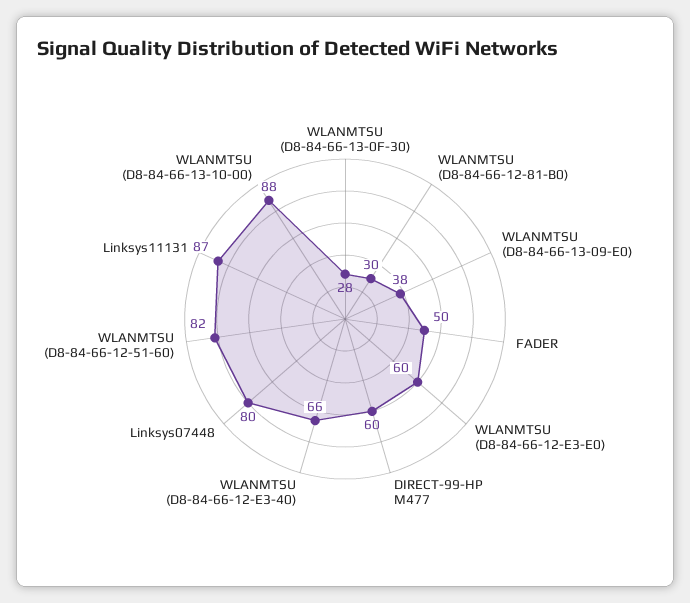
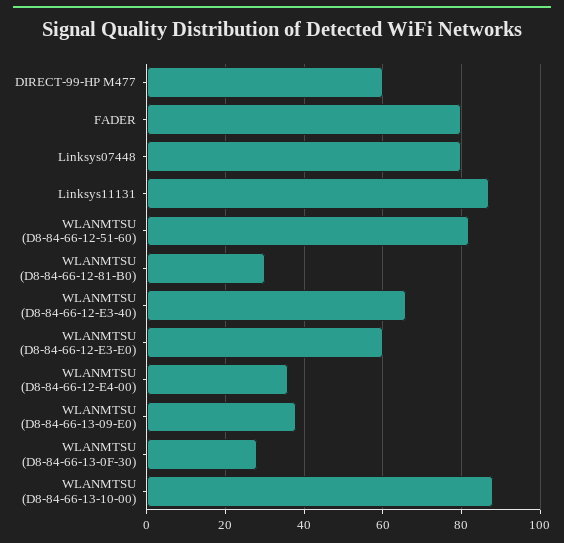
  {
    "WLANMTSU (D8-84-66-13-0F-30)": 28,
    "WLANMTSU (D8-84-66-12-81-B0)": 30,
    "WLANMTSU (D8-84-66-13-09-E0)": 38,
-   "FADER": 50,
+   "FADER": 80,
    "WLANMTSU (D8-84-66-12-E3-E0)": 60,
    "DIRECT-99-HP M477": 60,
    "WLANMTSU (D8-84-66-12-E3-40)": 66,
    "Linksys07448": 80,
    "WLANMTSU (D8-84-66-12-51-60)": 82,
    "Linksys11131": 87,
-   "WLANMTSU (D8-84-66-13-10-00)": 88
+   "WLANMTSU (D8-84-66-13-10-00)": 88,
+   "WLANMTSU (D8-84-66-12-E4-00)": 35
  }

